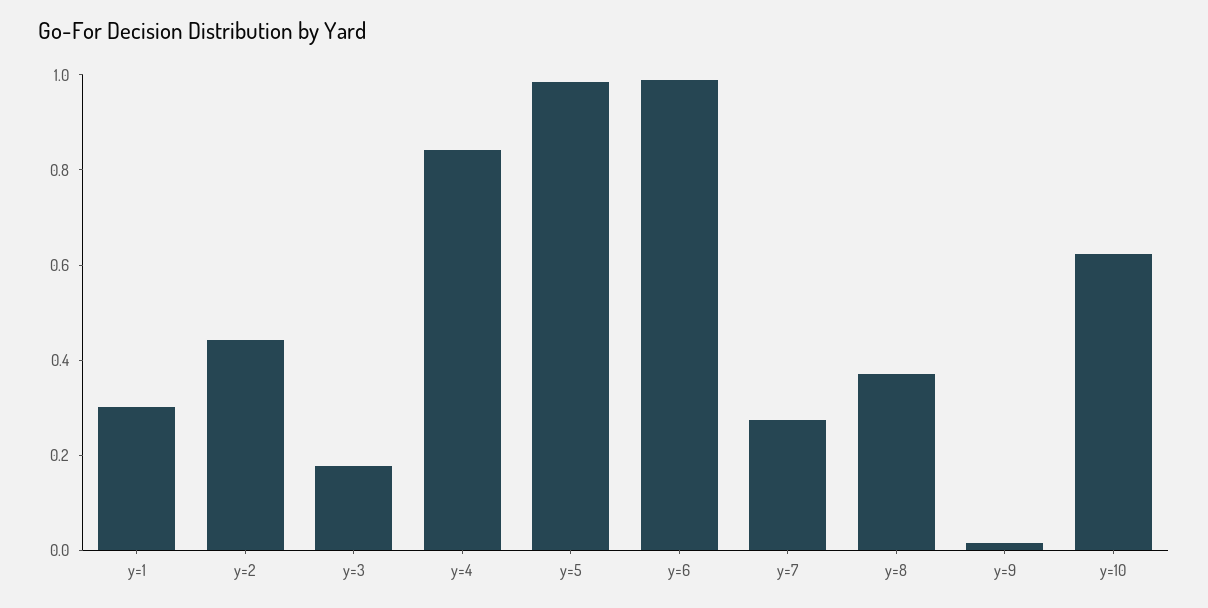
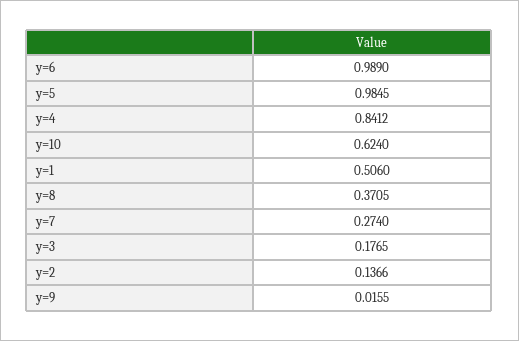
  {
-   "y=1": 0.3,
+   "y=1": 0.506,
-   "y=2": 0.45,
+   "y=2": 0.1366,
    "y=3": 0.1765,
    "y=4": 0.8412,
    "y=5": 0.9845,
    "y=6": 0.989,
    "y=7": 0.274,
    "y=8": 0.3705,
    "y=9": 0.0155,
    "y=10": 0.624
  }

